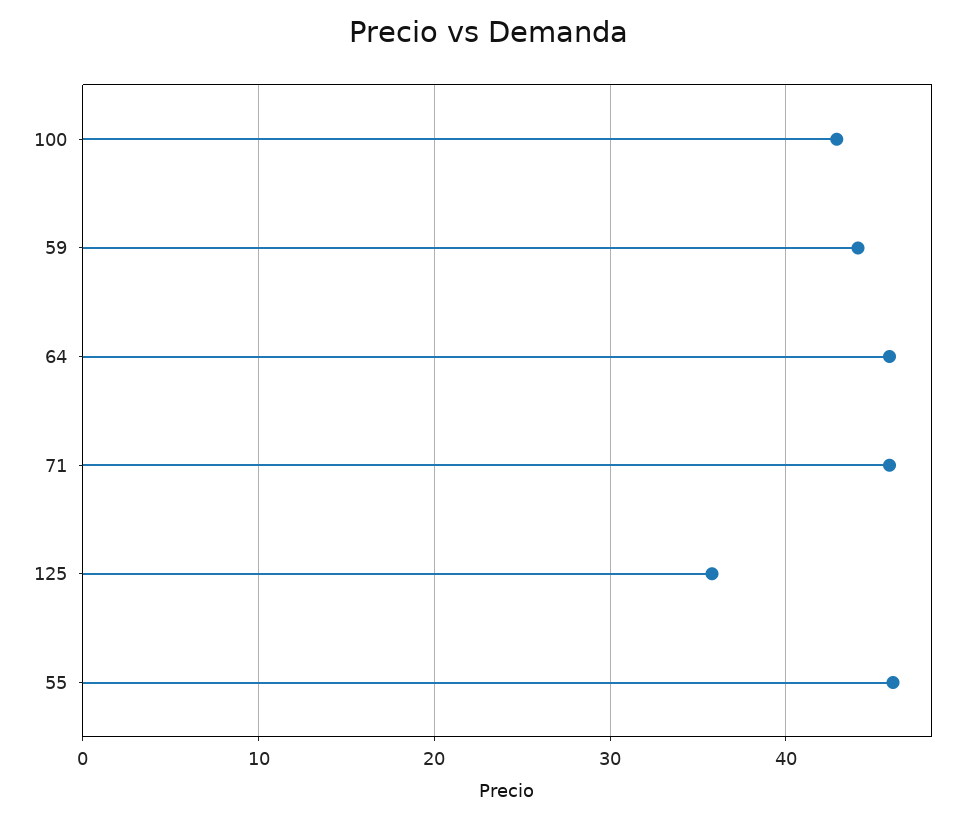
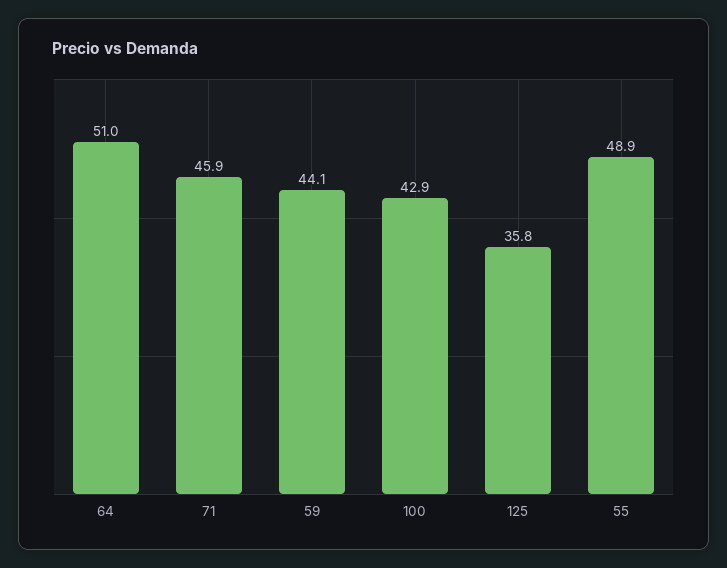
  {
    "100": 42.9,
    "59": 44.1,
-   "64": 46,
+   "64": 51,
    "71": 45.9,
    "125": 35.8,
-   "55": 46
+   "55": 48.9
  }

